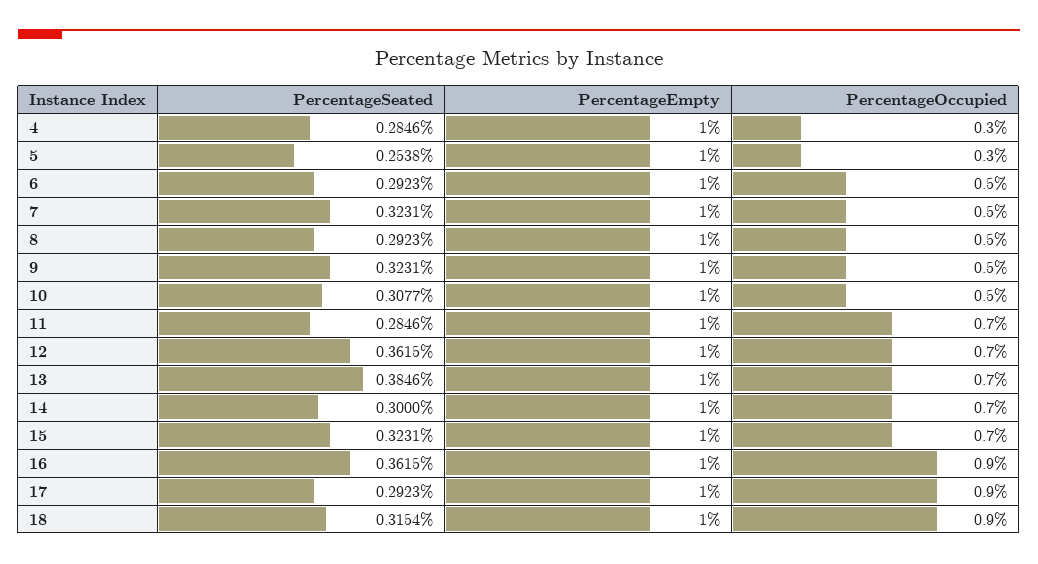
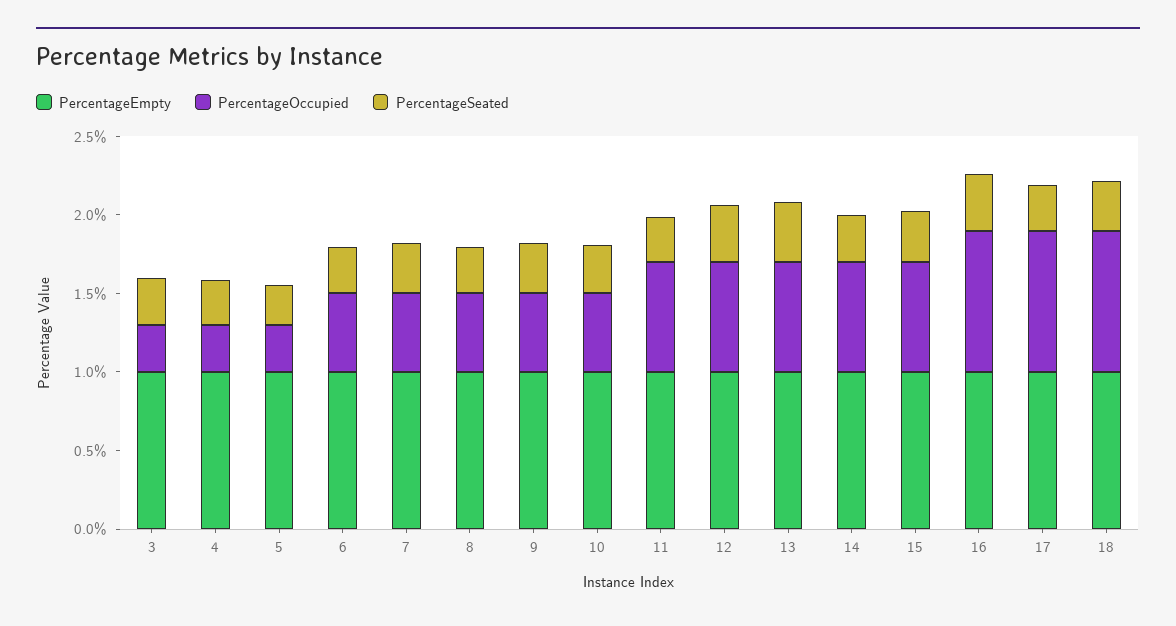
  {
    "PercentageSeated": {
      "4": 0.2846,
      "5": 0.2538,
      "6": 0.2923,
      "7": 0.3231,
      "8": 0.2923,
      "9": 0.3231,
      "10": 0.3077,
      "11": 0.2846,
      "12": 0.3615,
      "13": 0.3846,
      "14": 0.3,
      "15": 0.3231,
      "16": 0.3615,
      "17": 0.2923,
-     "18": 0.3154
+     "18": 0.3154,
+     "3": 0.3
    },
    "PercentageEmpty": {
      "4": 1,
      "5": 1,
      "6": 1,
      "7": 1,
      "8": 1,
      "9": 1,
      "10": 1,
      "11": 1,
      "12": 1,
      "13": 1,
      "14": 1,
      "15": 1,
      "16": 1,
      "17": 1,
-     "18": 1
+     "18": 1,
+     "3": 1
    },
    "PercentageOccupied": {
      "4": 0.3,
      "5": 0.3,
      "6": 0.5,
      "7": 0.5,
      "8": 0.5,
      "9": 0.5,
      "10": 0.5,
      "11": 0.7,
      "12": 0.7,
      "13": 0.7,
      "14": 0.7,
      "15": 0.7,
      "16": 0.9,
      "17": 0.9,
-     "18": 0.9
+     "18": 0.9,
+     "3": 0.3
    }
  }

